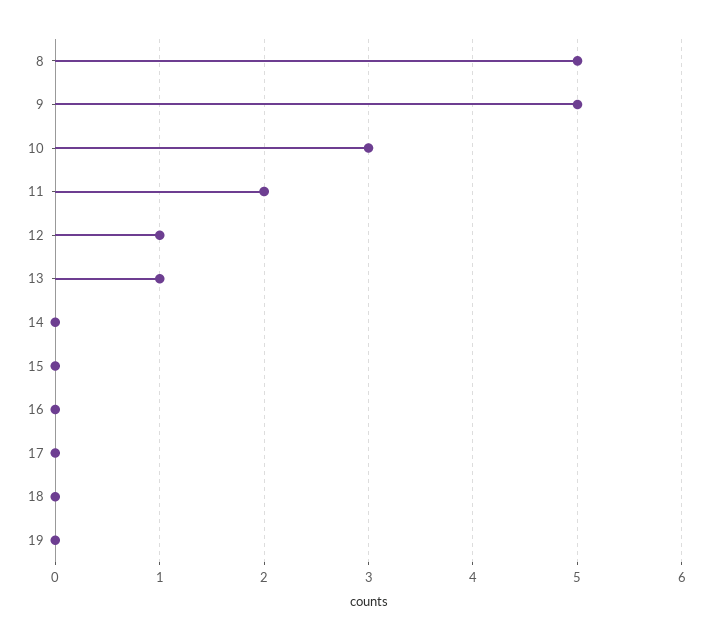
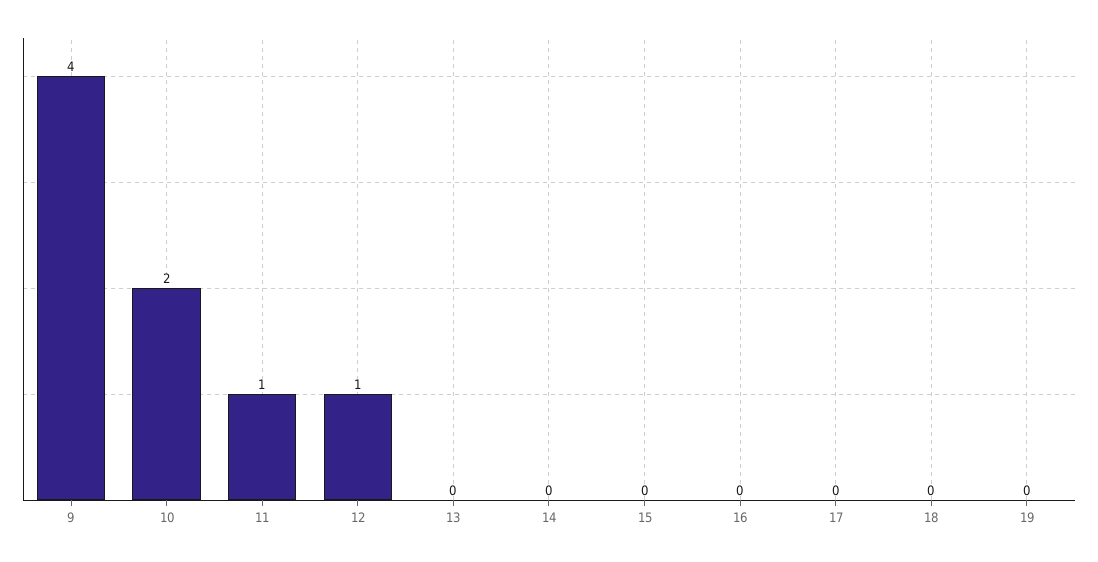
  {
-   "8": 5,
-   "9": 5,
+   "9": 4,
-   "10": 3,
+   "10": 2,
-   "11": 2,
+   "11": 1,
    "12": 1,
-   "13": 1,
+   "13": 0,
    "14": 0,
    "15": 0,
    "16": 0,
    "17": 0,
    "18": 0,
    "19": 0
  }

